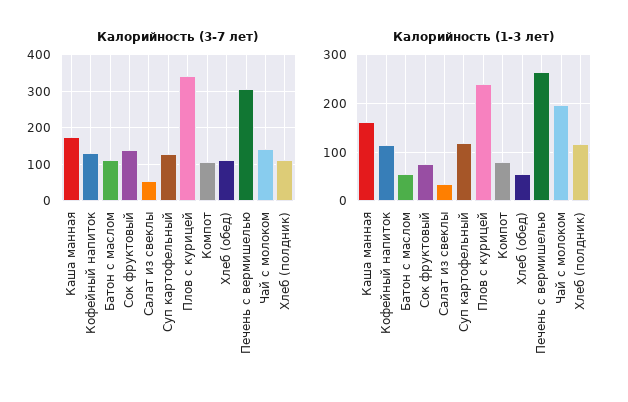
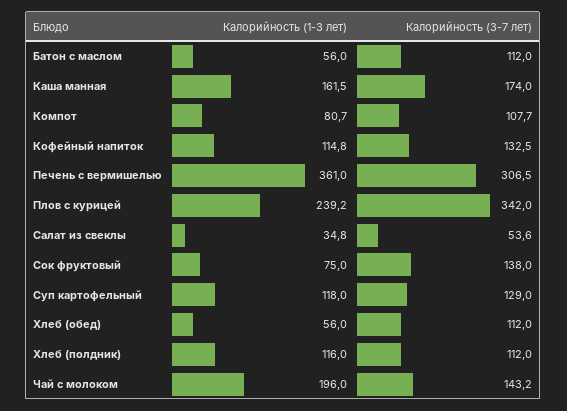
  {
    "Калорийность (3-7 лет)": {
      "Каша манная": 174,
      "Кофейный напиток": 132.5,
      "Батон с маслом": 112,
      "Сок фруктовый": 138,
      "Салат из свеклы": 53.6,
      "Суп картофельный": 129,
      "Плов с курицей": 342,
      "Компот": 107.7,
      "Хлеб (обед)": 112,
      "Печень с вермишелью": 306.5,
      "Чай с молоком": 143.2,
      "Хлеб (полдник)": 112
    },
    "Калорийность (1-3 лет)": {
      "Каша манная": 161.5,
      "Кофейный напиток": 114.8,
      "Батон с маслом": 56,
      "Сок фруктовый": 75,
      "Салат из свеклы": 34.8,
      "Суп картофельный": 118,
      "Плов с курицей": 239.2,
      "Компот": 80.7,
      "Хлеб (обед)": 56,
-     "Печень с вермишелью": 260,
+     "Печень с вермишелью": 361,
      "Чай с молоком": 196,
      "Хлеб (полдник)": 116
    }
  }

